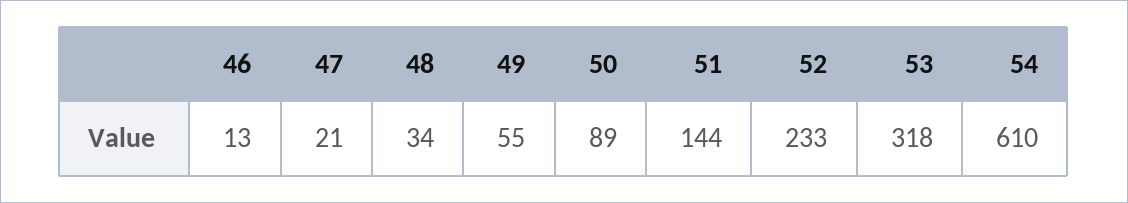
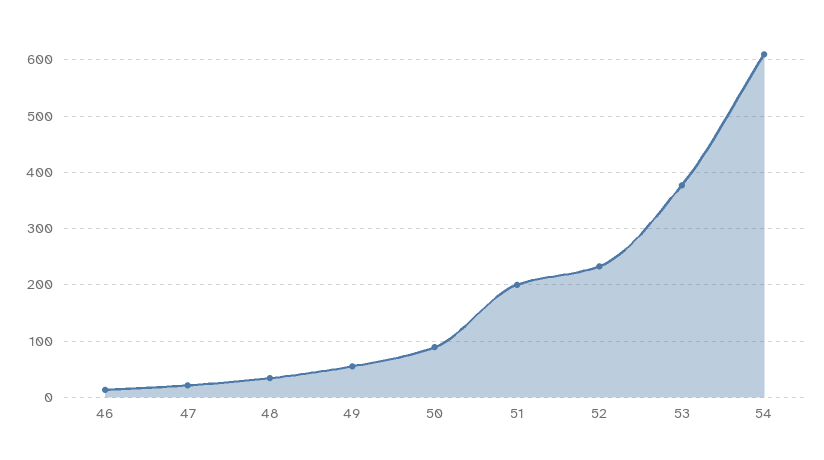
  {
    "46": 13,
    "47": 21,
    "48": 34,
    "49": 55,
    "50": 89,
-   "51": 144,
+   "51": 200,
    "52": 233,
-   "53": 318,
+   "53": 380,
    "54": 610
  }

